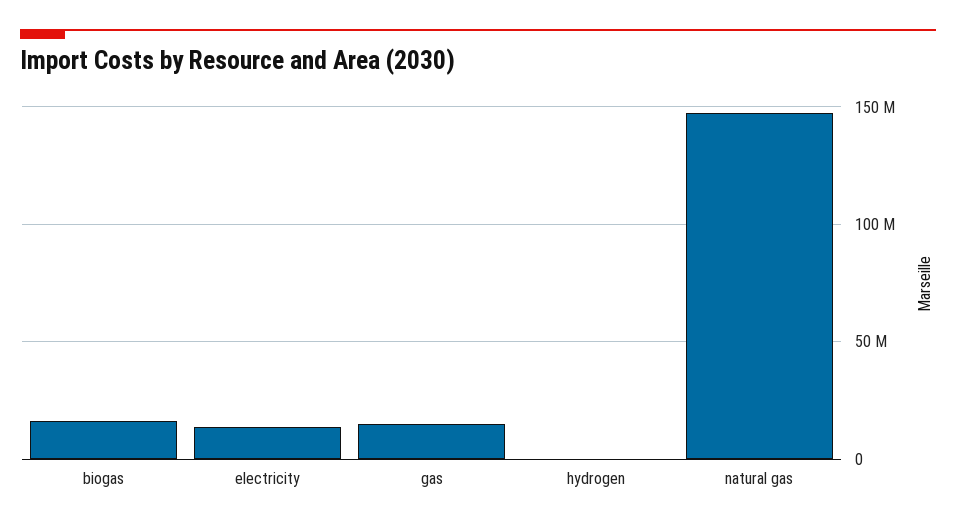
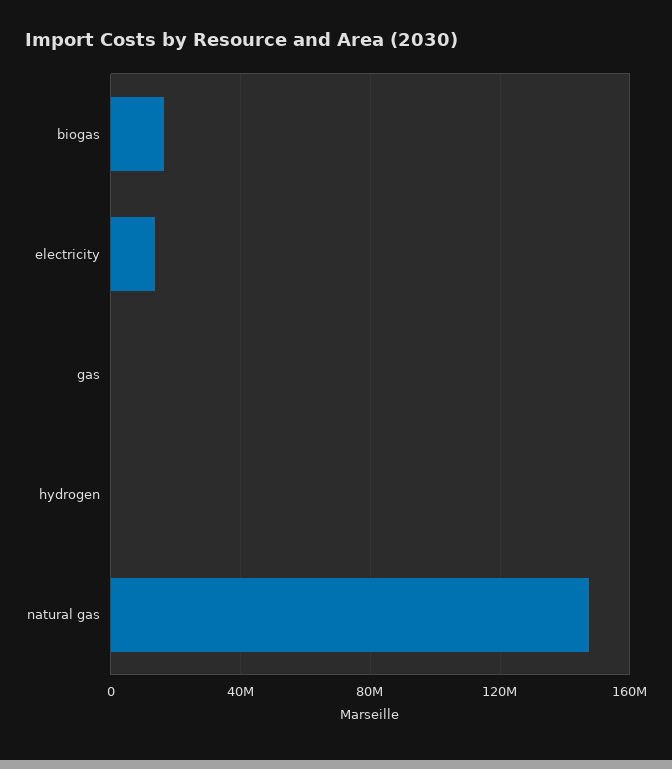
  {
    "biogas": 15000000,
    "electricity": 15000000,
-   "gas": 15000000,
+   "gas": 0,
    "hydrogen": 0,
    "natural gas": 150000000
  }

